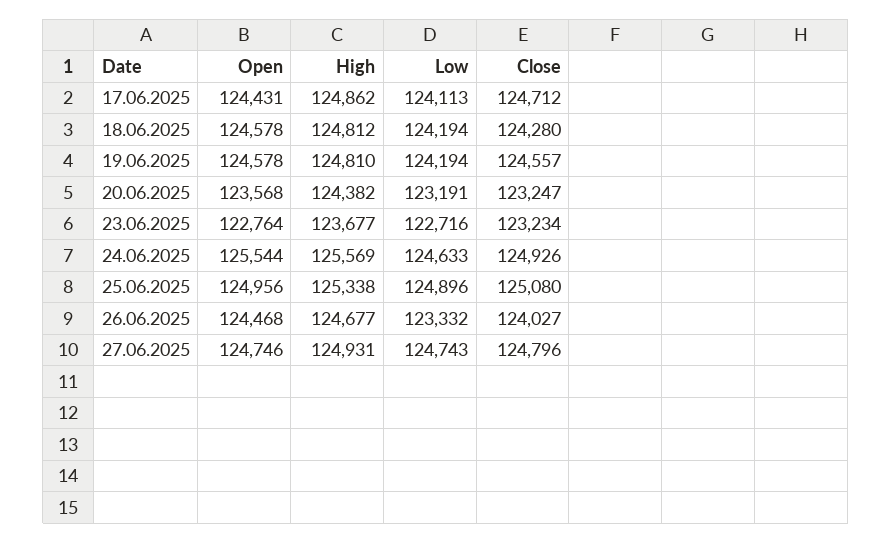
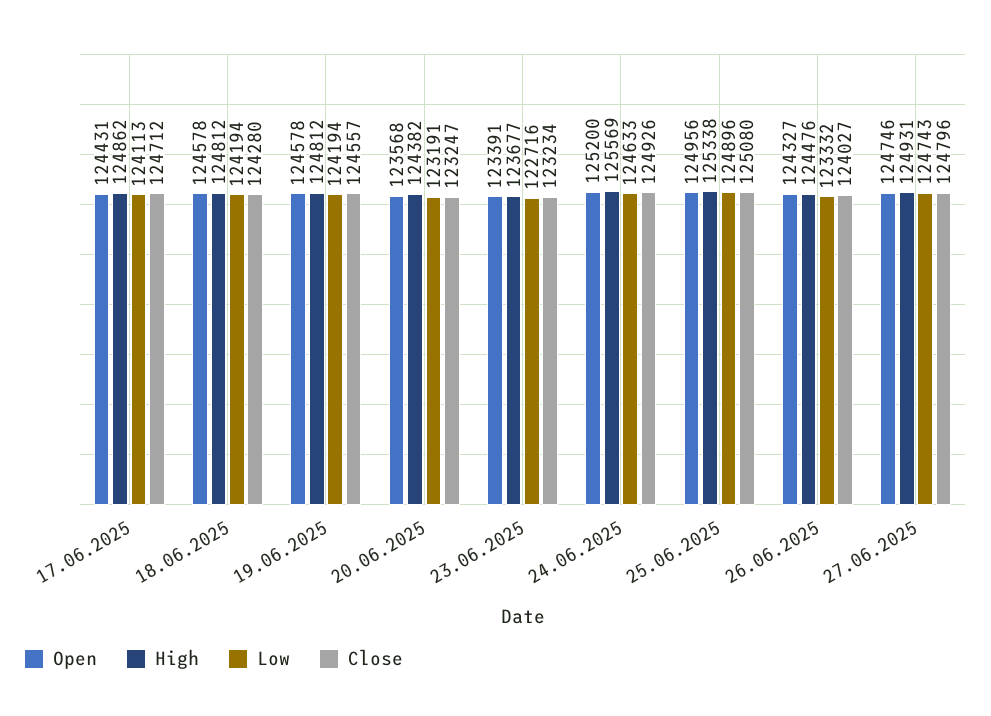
  {
    "Open": {
      "17.06.2025": 124431,
      "18.06.2025": 124578,
      "19.06.2025": 124578,
      "20.06.2025": 123568,
-     "23.06.2025": 122764,
+     "23.06.2025": 123391,
-     "24.06.2025": 125544,
+     "24.06.2025": 125200,
      "25.06.2025": 124956,
-     "26.06.2025": 124468,
+     "26.06.2025": 124327,
      "27.06.2025": 124746
    },
    "High": {
      "17.06.2025": 124862,
      "18.06.2025": 124812,
-     "19.06.2025": 124810,
+     "19.06.2025": 124812,
      "20.06.2025": 124382,
      "23.06.2025": 123677,
      "24.06.2025": 125569,
      "25.06.2025": 125338,
-     "26.06.2025": 124677,
+     "26.06.2025": 124476,
      "27.06.2025": 124931
    },
    "Low": {
      "17.06.2025": 124113,
      "18.06.2025": 124194,
      "19.06.2025": 124194,
      "20.06.2025": 123191,
      "23.06.2025": 122716,
      "24.06.2025": 124633,
      "25.06.2025": 124896,
      "26.06.2025": 123332,
      "27.06.2025": 124743
    },
    "Close": {
      "17.06.2025": 124712,
      "18.06.2025": 124280,
      "19.06.2025": 124557,
      "20.06.2025": 123247,
      "23.06.2025": 123234,
      "24.06.2025": 124926,
      "25.06.2025": 125080,
      "26.06.2025": 124027,
      "27.06.2025": 124796
    }
  }

